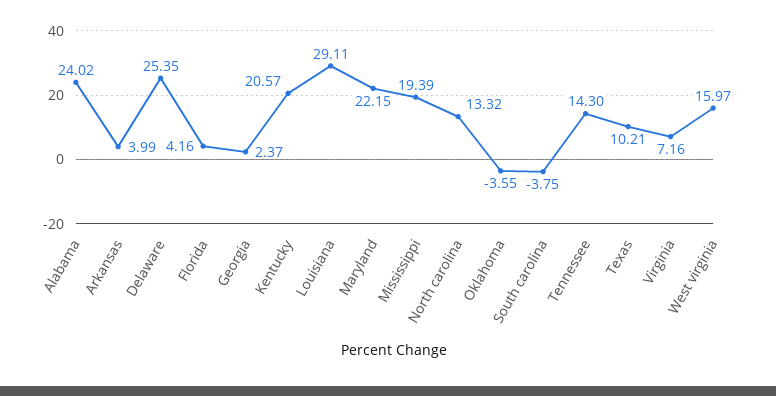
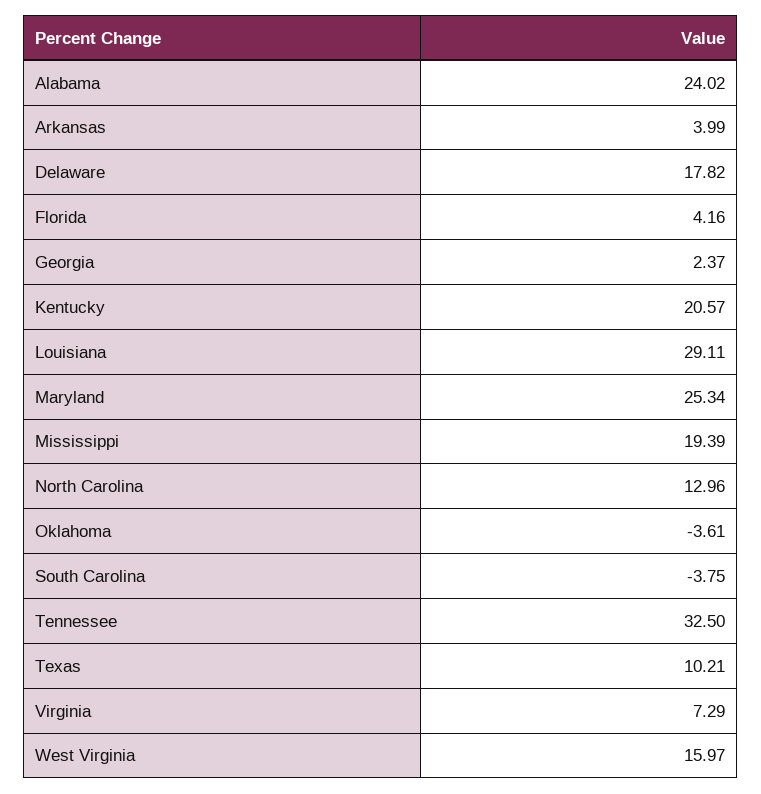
  {
    "Alabama": 24.02,
    "Arkansas": 3.99,
-   "Delaware": 25.35,
+   "Delaware": 17.82,
    "Florida": 4.16,
    "Georgia": 2.37,
    "Kentucky": 20.57,
    "Louisiana": 29.11,
-   "Maryland": 22.15,
+   "Maryland": 25.34,
    "Mississippi": 19.39,
-   "North carolina": 13.32,
+   "North carolina": 12.96,
-   "Oklahoma": -3.55,
+   "Oklahoma": -3.61,
    "South carolina": -3.75,
-   "Tennessee": 14.3,
+   "Tennessee": 32.5,
    "Texas": 10.21,
-   "Virginia": 7.16,
+   "Virginia": 7.29,
    "West virginia": 15.97
  }

